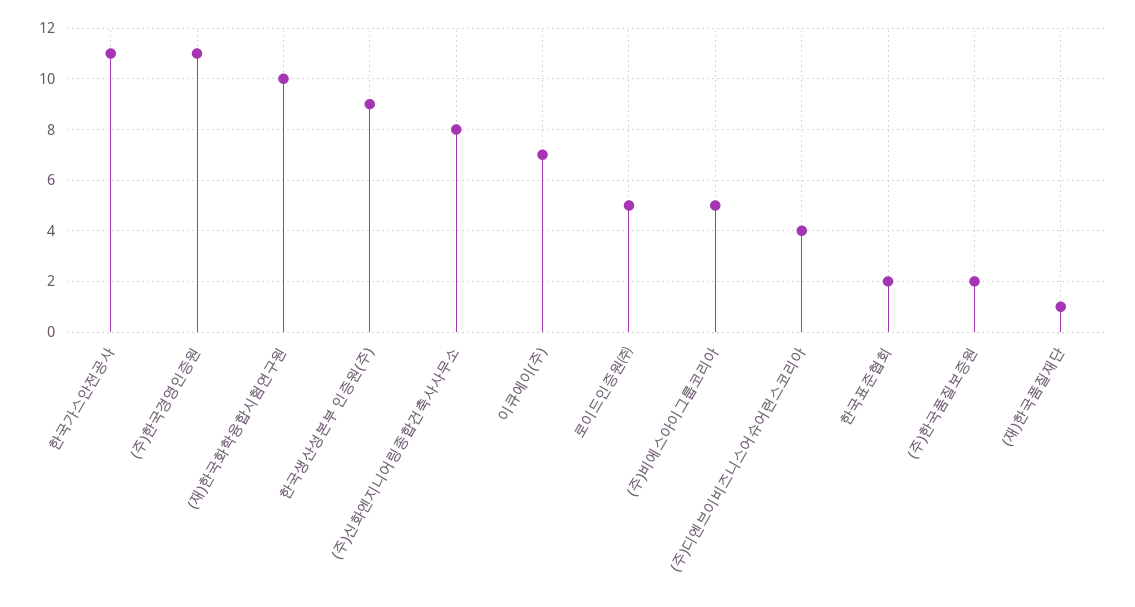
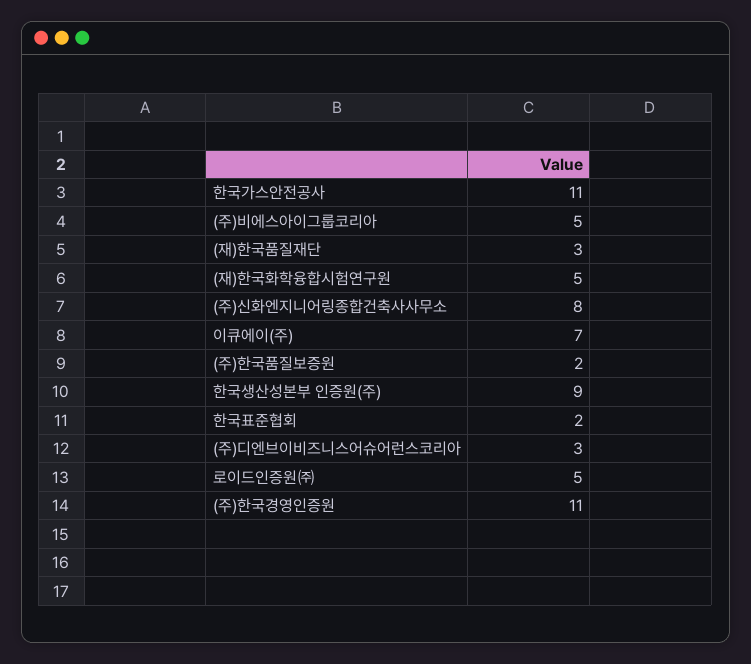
  {
    "한국가스안전공사": 11,
    "(주)한국경영인증원": 11,
-   "(재)한국화학융합시험연구원": 10,
+   "(재)한국화학융합시험연구원": 5,
    "한국생산성본부 인증원(주)": 9,
    "(주)신화엔지니어링종합건축사사무소": 8,
    "이큐에이(주)": 7,
    "로이드인증원㈜": 5,
    "(주)비에스아이그룹코리아": 5,
-   "(주)디엔브이비즈니스어슈어런스코리아": 4,
+   "(주)디엔브이비즈니스어슈어런스코리아": 3,
    "한국표준협회": 2,
    "(주)한국품질보증원": 2,
-   "(재)한국품질재단": 1
+   "(재)한국품질재단": 3
  }

